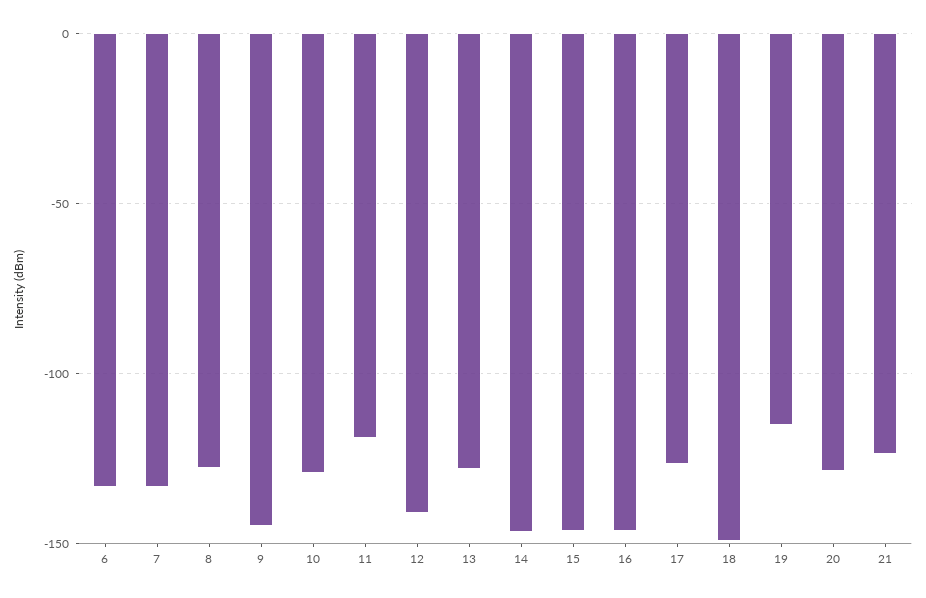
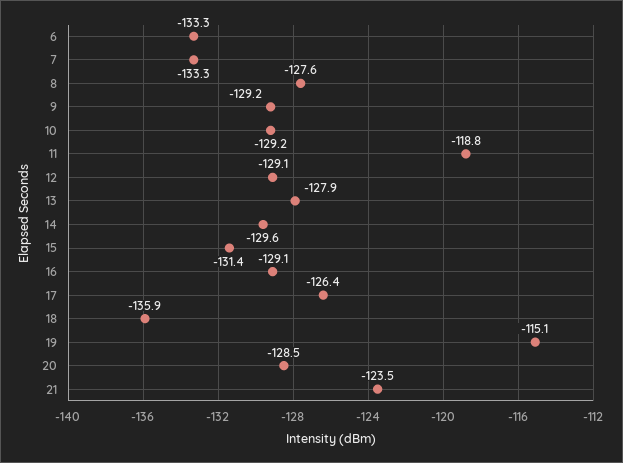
  {
    "6": -133.3,
    "7": -133.3,
    "8": -127.6,
-   "9": -145,
+   "9": -129.2,
    "10": -129.2,
    "11": -118.8,
-   "12": -140,
+   "12": -129.1,
    "13": -127.9,
-   "14": -145,
+   "14": -129.6,
-   "15": -145,
+   "15": -131.4,
-   "16": -145,
+   "16": -129.1,
    "17": -126.4,
-   "18": -150,
+   "18": -135.9,
    "19": -115.1,
    "20": -128.5,
    "21": -123.5
  }

